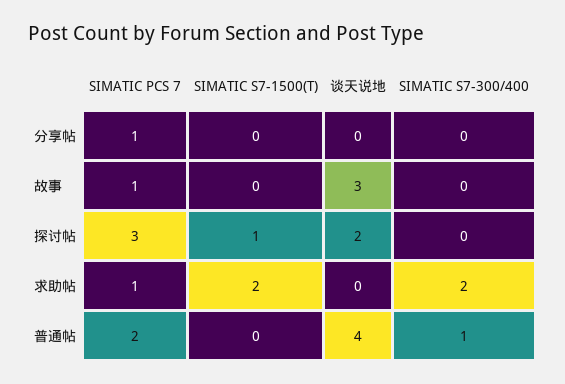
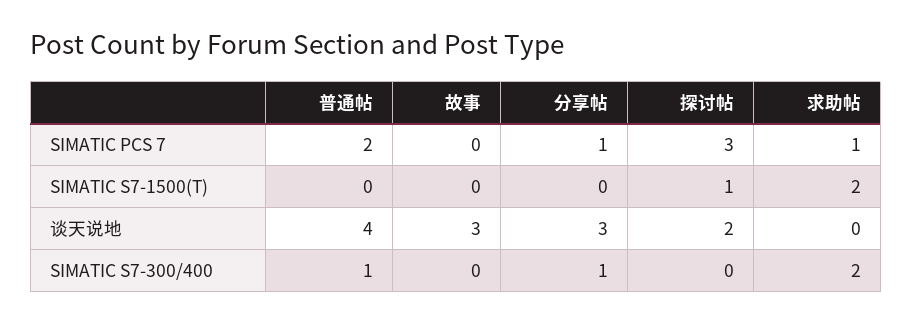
  {
    "SIMATIC PCS 7": {
      "分享帖": 1,
-     "故事": 1,
+     "故事": 0,
      "探讨帖": 3,
      "求助帖": 1,
      "普通帖": 2
    },
    "SIMATIC S7-1500(T)": {
      "分享帖": 0,
      "故事": 0,
      "探讨帖": 1,
      "求助帖": 2,
      "普通帖": 0
    },
    "谈天说地": {
-     "分享帖": 0,
+     "分享帖": 3,
      "故事": 3,
      "探讨帖": 2,
      "求助帖": 0,
      "普通帖": 4
    },
    "SIMATIC S7-300/400": {
-     "分享帖": 0,
+     "分享帖": 1,
      "故事": 0,
      "探讨帖": 0,
      "求助帖": 2,
      "普通帖": 1
    }
  }

